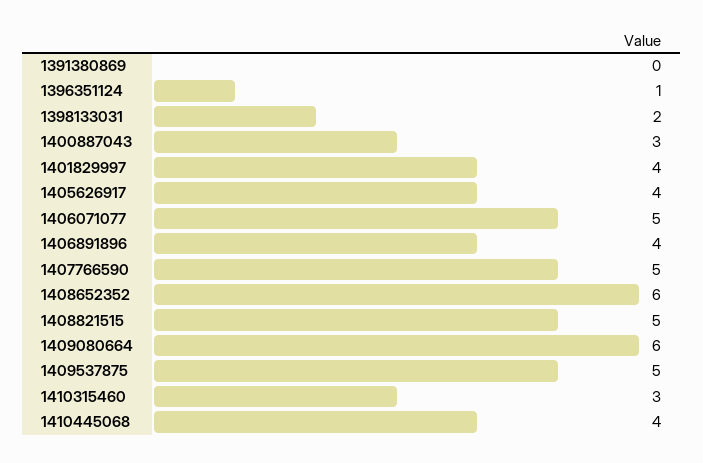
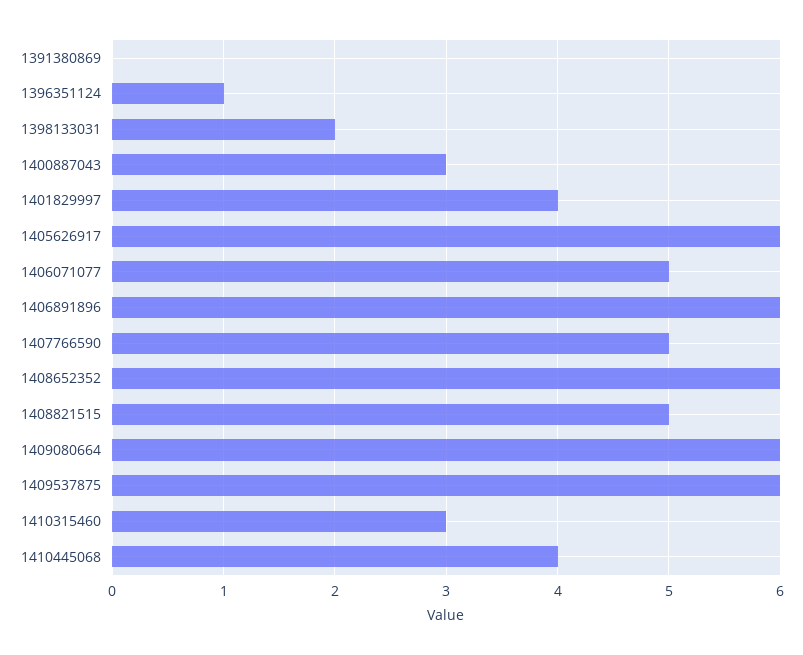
  {
    "1391380869": 0,
    "1396351124": 1,
    "1398133031": 2,
    "1400887043": 3,
    "1401829997": 4,
-   "1405626917": 4,
+   "1405626917": 6,
    "1406071077": 5,
-   "1406891896": 4,
+   "1406891896": 6,
    "1407766590": 5,
    "1408652352": 6,
    "1408821515": 5,
    "1409080664": 6,
-   "1409537875": 5,
+   "1409537875": 6,
    "1410315460": 3,
    "1410445068": 4
  }

